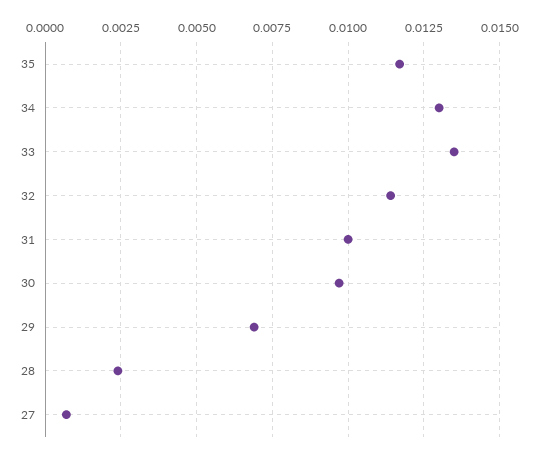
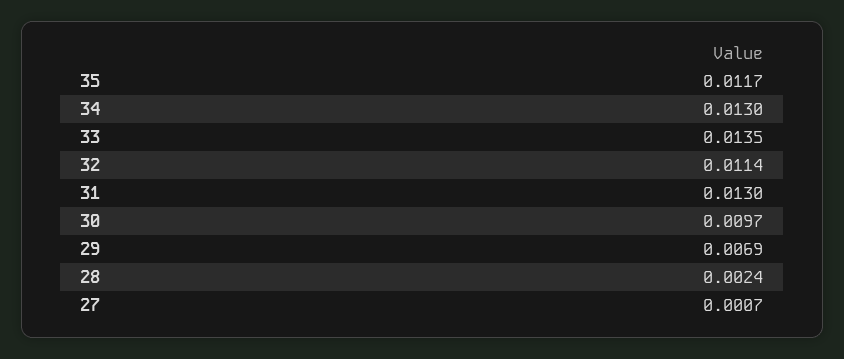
  {
    "35": 0.0117,
    "34": 0.013,
    "33": 0.0135,
    "32": 0.0114,
-   "31": 0.01,
+   "31": 0.013,
    "30": 0.0097,
    "29": 0.0069,
    "28": 0.0024,
    "27": 0.0007
  }

